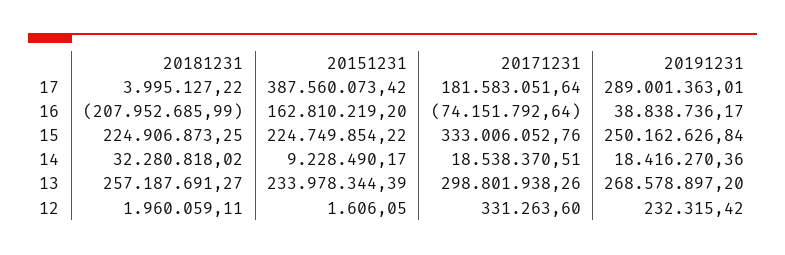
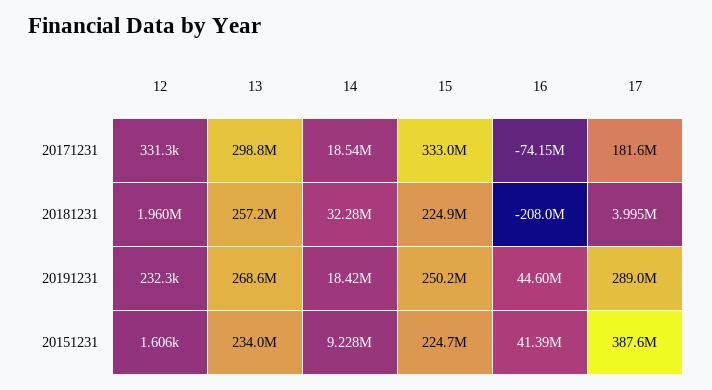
  {
    "20181231": {
      "17": 3995127.22,
      "16": -207952685.99,
      "15": 224906873.25,
      "14": 32280818.02,
      "13": 257187691.27,
      "12": 1960059.11
    },
    "20151231": {
      "17": 387560073.42,
-     "16": 162810219.2,
+     "16": 41390000,
      "15": 224749854.22,
      "14": 9228490.17,
      "13": 233978344.39,
      "12": 1606.05
    },
    "20171231": {
      "17": 181583051.64,
      "16": -74151792.64,
      "15": 333006052.76,
      "14": 18538370.51,
      "13": 298801938.26,
      "12": 331263.6
    },
    "20191231": {
      "17": 289001363.01,
-     "16": 38838736.17,
+     "16": 44600000,
      "15": 250162626.84,
      "14": 18416270.36,
      "13": 268578897.2,
      "12": 232315.42
    }
  }

